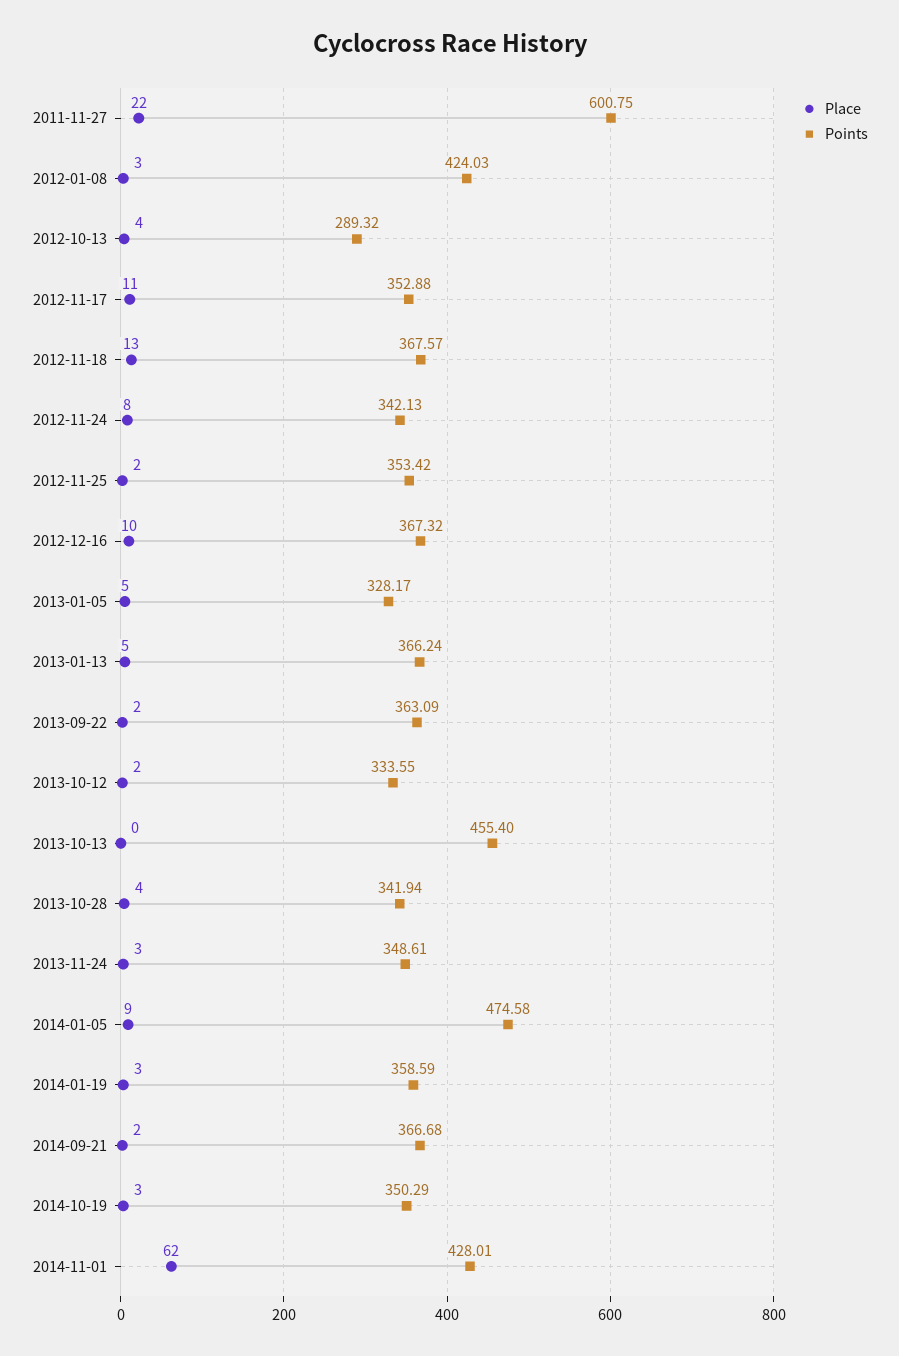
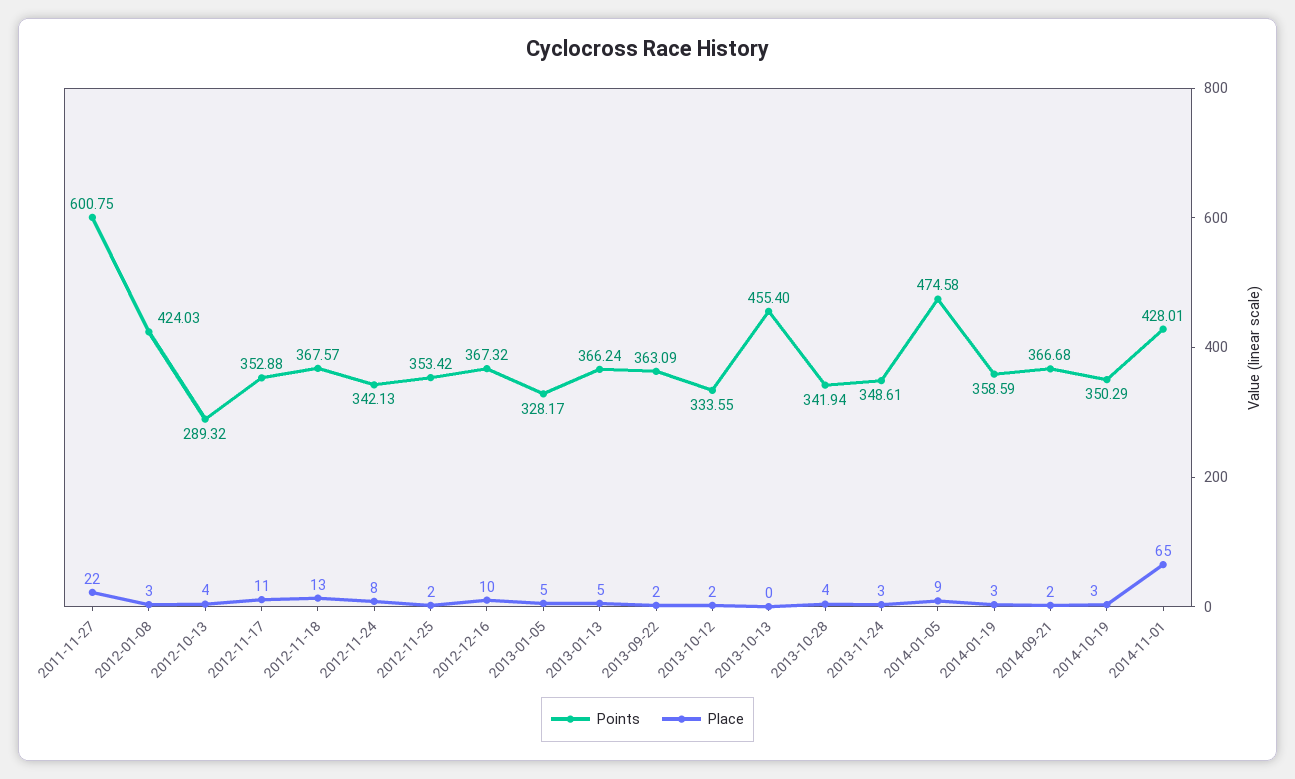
  {
    "Place": {
      "2011-11-27": 22,
      "2012-01-08": 3,
      "2012-10-13": 4,
      "2012-11-17": 11,
      "2012-11-18": 13,
      "2012-11-24": 8,
      "2012-11-25": 2,
      "2012-12-16": 10,
      "2013-01-05": 5,
      "2013-01-13": 5,
      "2013-09-22": 2,
      "2013-10-12": 2,
      "2013-10-13": 0,
      "2013-10-28": 4,
      "2013-11-24": 3,
      "2014-01-05": 9,
      "2014-01-19": 3,
      "2014-09-21": 2,
      "2014-10-19": 3,
-     "2014-11-01": 62
+     "2014-11-01": 65
    },
    "Points": {
      "2011-11-27": 600.75,
      "2012-01-08": 424.03,
      "2012-10-13": 289.32,
      "2012-11-17": 352.88,
      "2012-11-18": 367.57,
      "2012-11-24": 342.13,
      "2012-11-25": 353.42,
      "2012-12-16": 367.32,
      "2013-01-05": 328.17,
      "2013-01-13": 366.24,
      "2013-09-22": 363.09,
      "2013-10-12": 333.55,
      "2013-10-13": 455.4,
      "2013-10-28": 341.94,
      "2013-11-24": 348.61,
      "2014-01-05": 474.58,
      "2014-01-19": 358.59,
      "2014-09-21": 366.68,
      "2014-10-19": 350.29,
      "2014-11-01": 428.01
    }
  }

